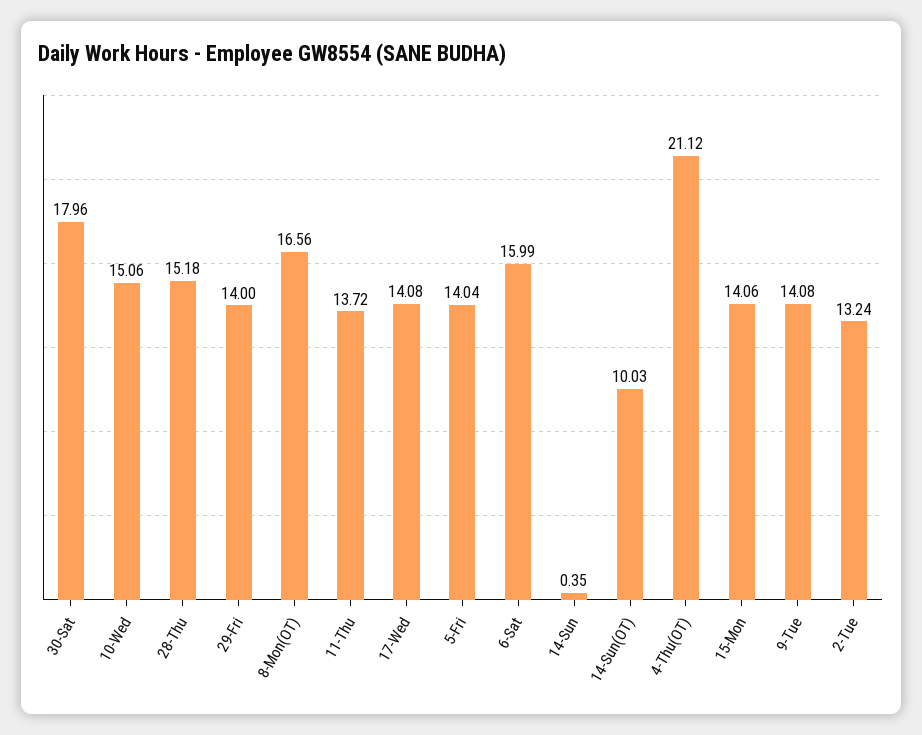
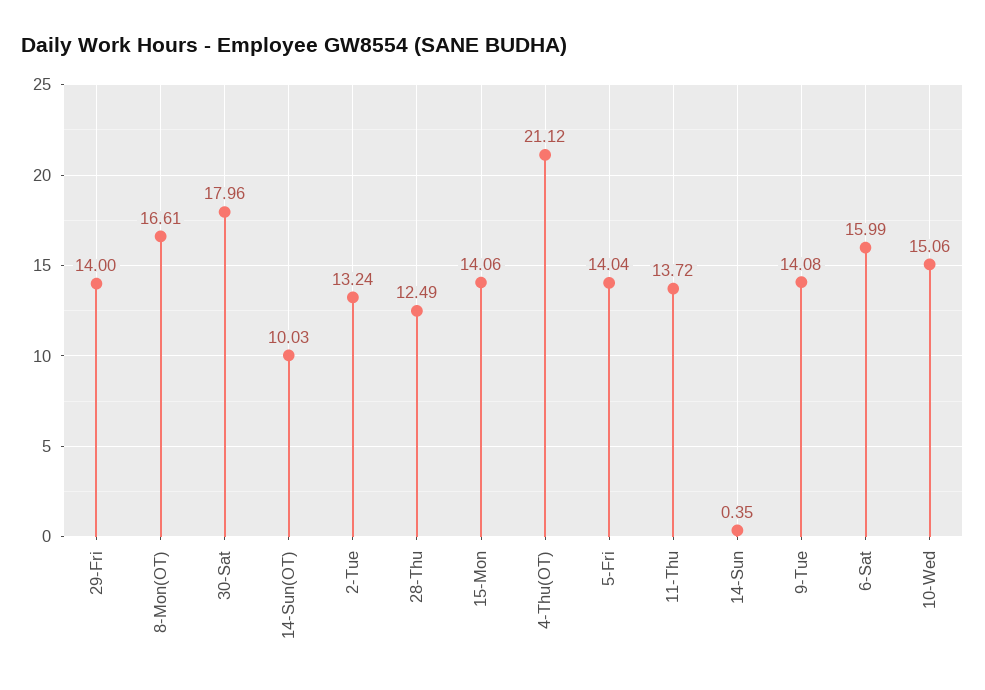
  {
    "30-Sat": 17.96,
    "10-Wed": 15.06,
-   "28-Thu": 15.18,
+   "28-Thu": 12.49,
    "29-Fri": 14,
-   "8-Mon(OT)": 16.56,
+   "8-Mon(OT)": 16.61,
    "11-Thu": 13.72,
-   "17-Wed": 14.08,
    "5-Fri": 14.04,
    "6-Sat": 15.99,
    "14-Sun": 0.35,
    "14-Sun(OT)": 10.03,
    "4-Thu(OT)": 21.12,
    "15-Mon": 14.06,
    "9-Tue": 14.08,
    "2-Tue": 13.24
  }

